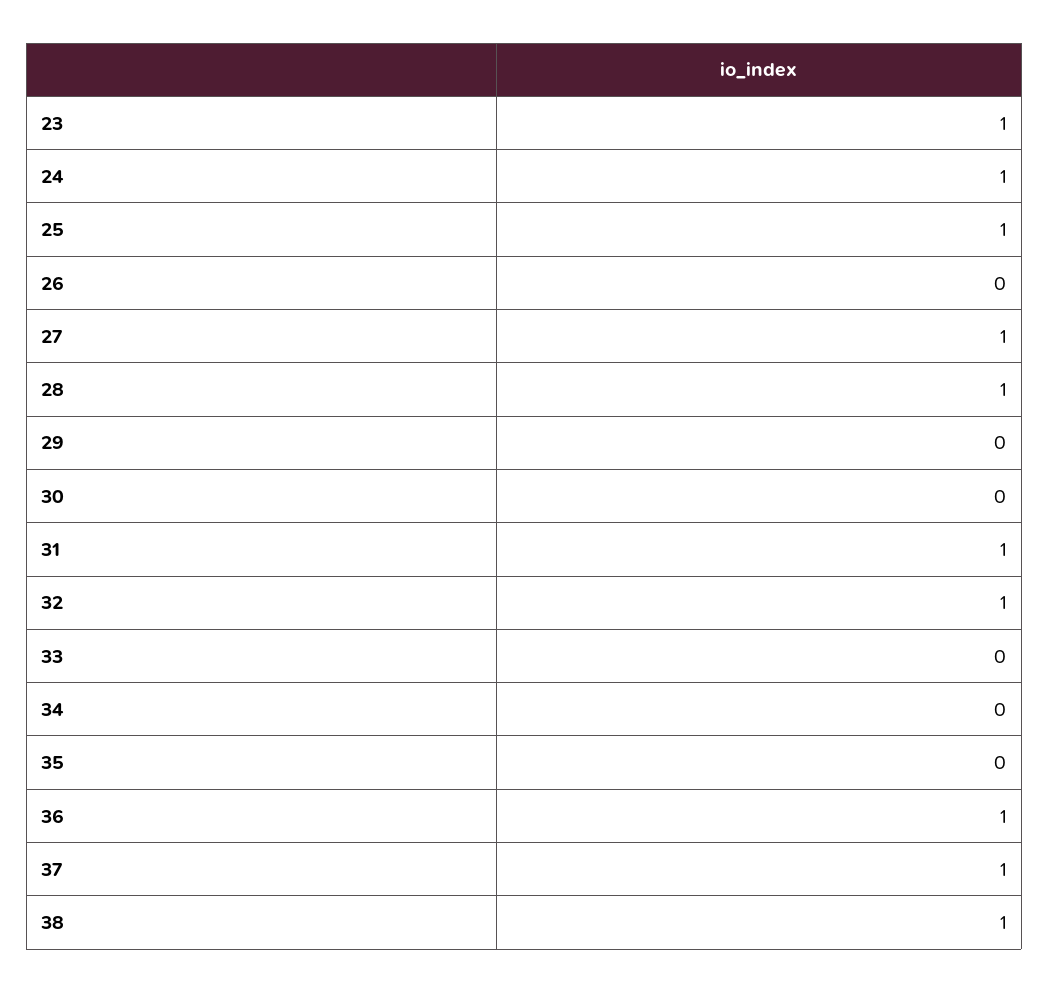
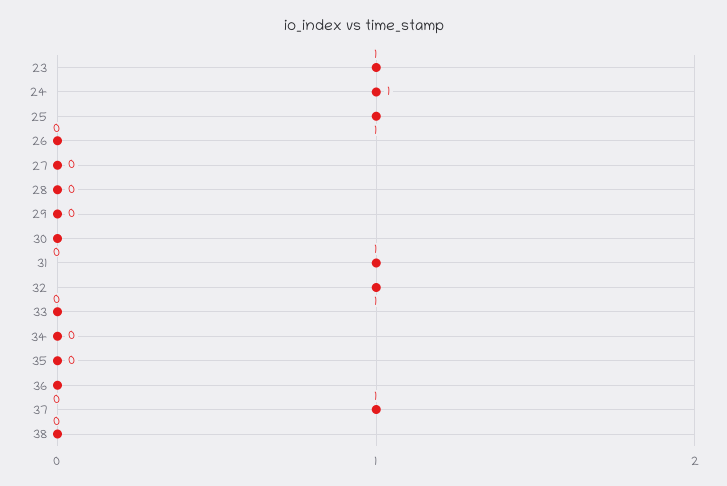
  {
    "23": 1,
    "24": 1,
    "25": 1,
    "26": 0,
-   "27": 1,
+   "27": 0,
-   "28": 1,
+   "28": 0,
    "29": 0,
    "30": 0,
    "31": 1,
    "32": 1,
    "33": 0,
    "34": 0,
    "35": 0,
-   "36": 1,
+   "36": 0,
    "37": 1,
-   "38": 1
+   "38": 0
  }

